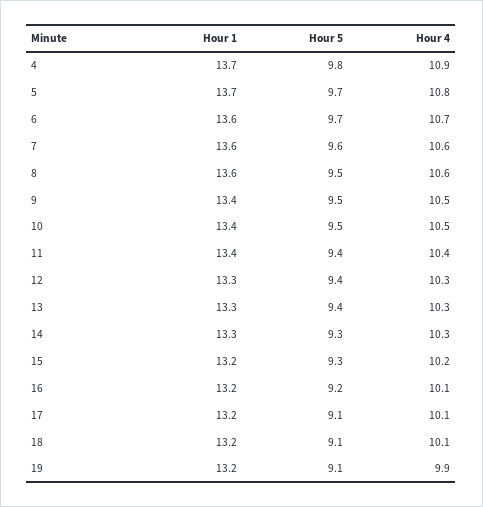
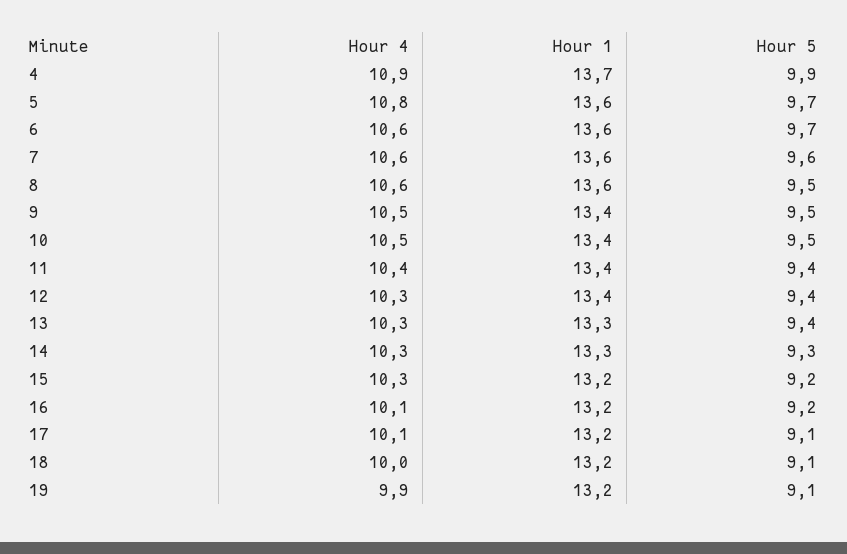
  {
    "Hour 1": {
      "4": 13.7,
-     "5": 13.7,
+     "5": 13.6,
      "6": 13.6,
      "7": 13.6,
      "8": 13.6,
      "9": 13.4,
      "10": 13.4,
      "11": 13.4,
-     "12": 13.3,
+     "12": 13.4,
      "13": 13.3,
      "14": 13.3,
      "15": 13.2,
      "16": 13.2,
      "17": 13.2,
      "18": 13.2,
      "19": 13.2
    },
    "Hour 5": {
-     "4": 9.8,
+     "4": 9.9,
      "5": 9.7,
      "6": 9.7,
      "7": 9.6,
      "8": 9.5,
      "9": 9.5,
      "10": 9.5,
      "11": 9.4,
      "12": 9.4,
      "13": 9.4,
      "14": 9.3,
-     "15": 9.3,
+     "15": 9.2,
      "16": 9.2,
      "17": 9.1,
      "18": 9.1,
      "19": 9.1
    },
    "Hour 4": {
      "4": 10.9,
      "5": 10.8,
-     "6": 10.7,
+     "6": 10.6,
      "7": 10.6,
      "8": 10.6,
      "9": 10.5,
      "10": 10.5,
      "11": 10.4,
      "12": 10.3,
      "13": 10.3,
      "14": 10.3,
-     "15": 10.2,
+     "15": 10.3,
      "16": 10.1,
      "17": 10.1,
-     "18": 10.1,
+     "18": 10,
      "19": 9.9
    }
  }

